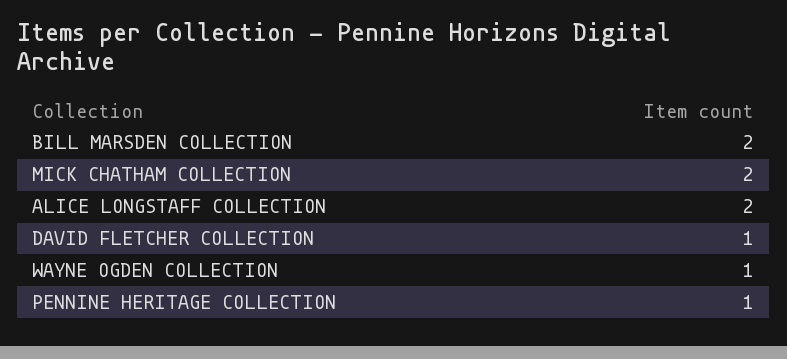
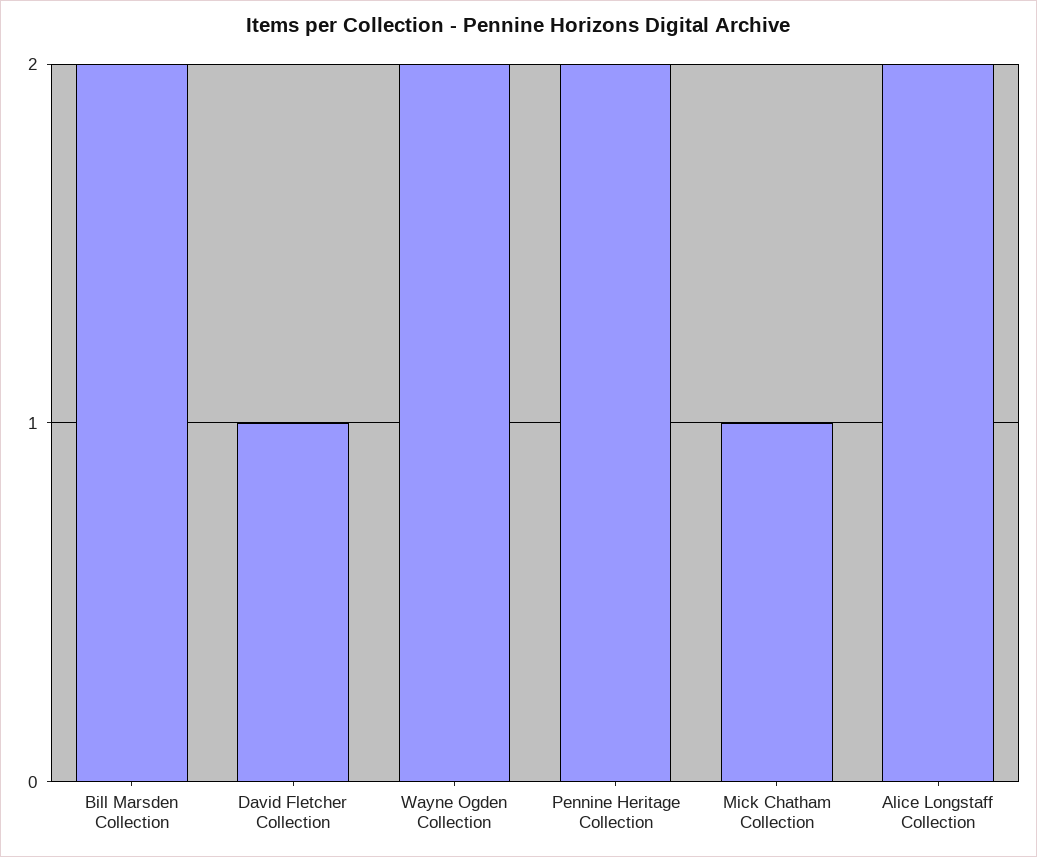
  {
    "BILL MARSDEN COLLECTION": 2,
-   "MICK CHATHAM COLLECTION": 2,
+   "MICK CHATHAM COLLECTION": 1,
    "ALICE LONGSTAFF COLLECTION": 2,
    "DAVID FLETCHER COLLECTION": 1,
-   "WAYNE OGDEN COLLECTION": 1,
+   "WAYNE OGDEN COLLECTION": 2,
-   "PENNINE HERITAGE COLLECTION": 1
+   "PENNINE HERITAGE COLLECTION": 2
  }

